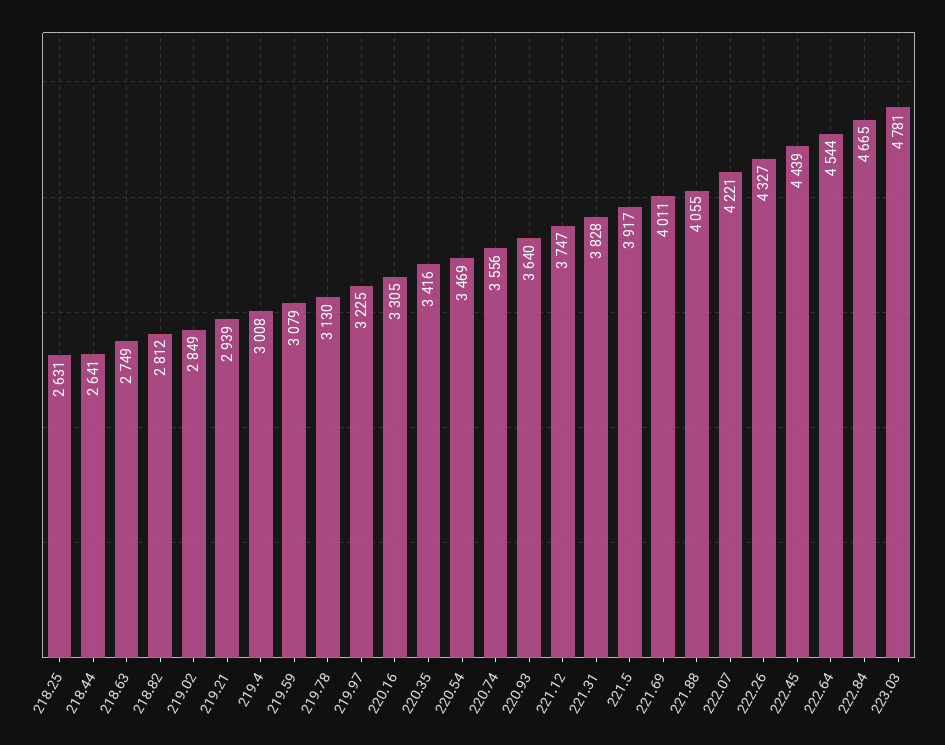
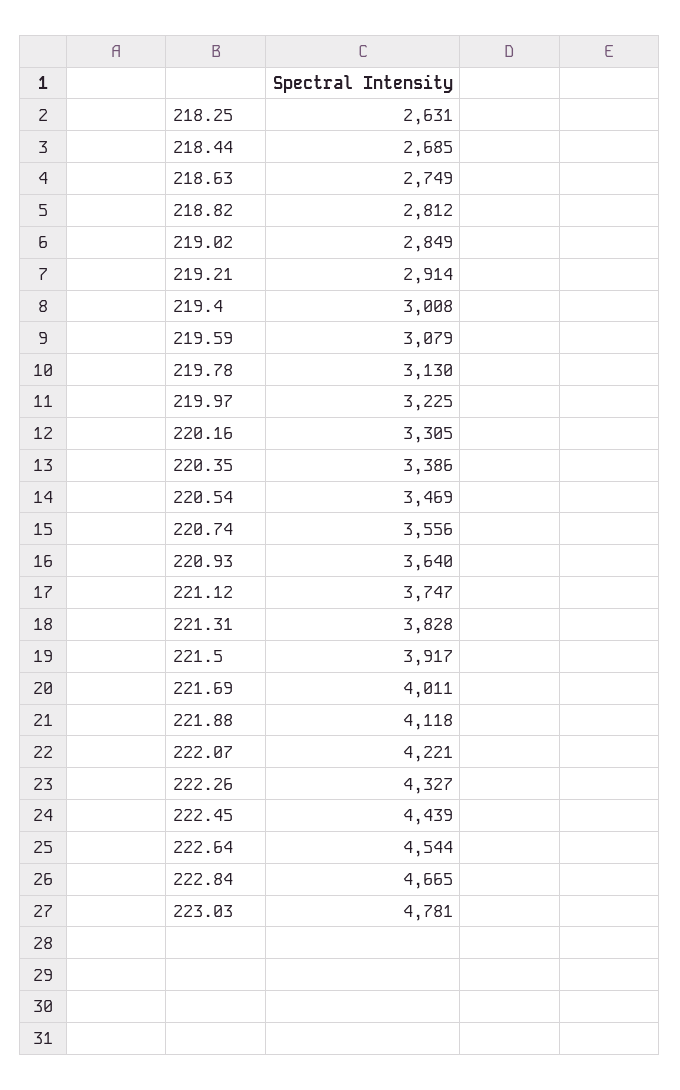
  {
    "218.25": 2631,
-   "218.44": 2641,
+   "218.44": 2685,
    "218.63": 2749,
    "218.82": 2812,
    "219.02": 2849,
-   "219.21": 2939,
+   "219.21": 2914,
    "219.4": 3008,
    "219.59": 3079,
    "219.78": 3130,
    "219.97": 3225,
    "220.16": 3305,
-   "220.35": 3416,
+   "220.35": 3386,
    "220.54": 3469,
    "220.74": 3556,
    "220.93": 3640,
    "221.12": 3747,
    "221.31": 3828,
    "221.5": 3917,
    "221.69": 4011,
-   "221.88": 4055,
+   "221.88": 4118,
    "222.07": 4221,
    "222.26": 4327,
    "222.45": 4439,
    "222.64": 4544,
    "222.84": 4665,
    "223.03": 4781
  }

